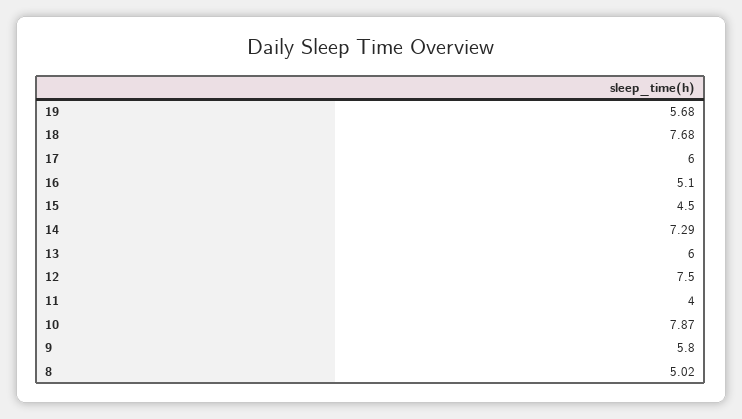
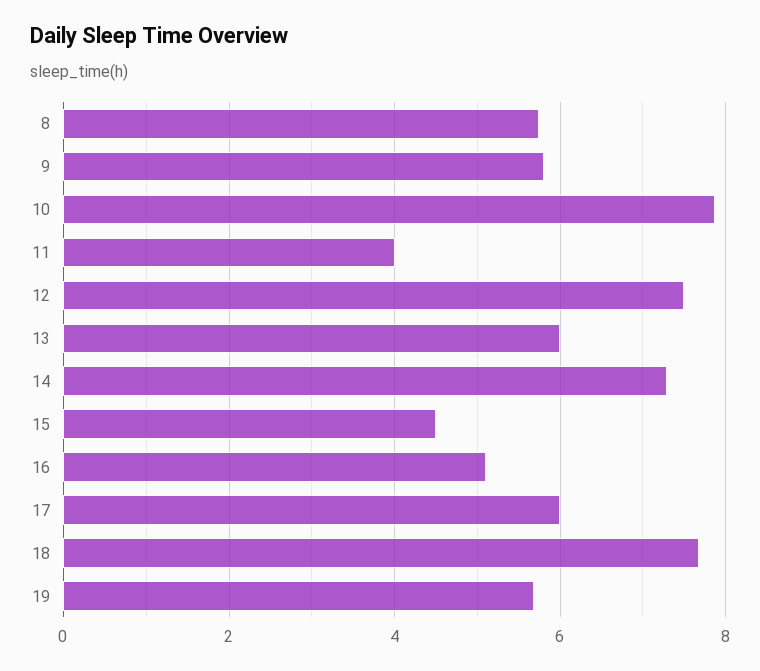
  {
    "19": 5.68,
    "18": 7.68,
    "17": 6,
    "16": 5.1,
    "15": 4.5,
    "14": 7.29,
    "13": 6,
    "12": 7.5,
    "11": 4,
    "10": 7.87,
    "9": 5.8,
-   "8": 5.02
+   "8": 5.8
  }

